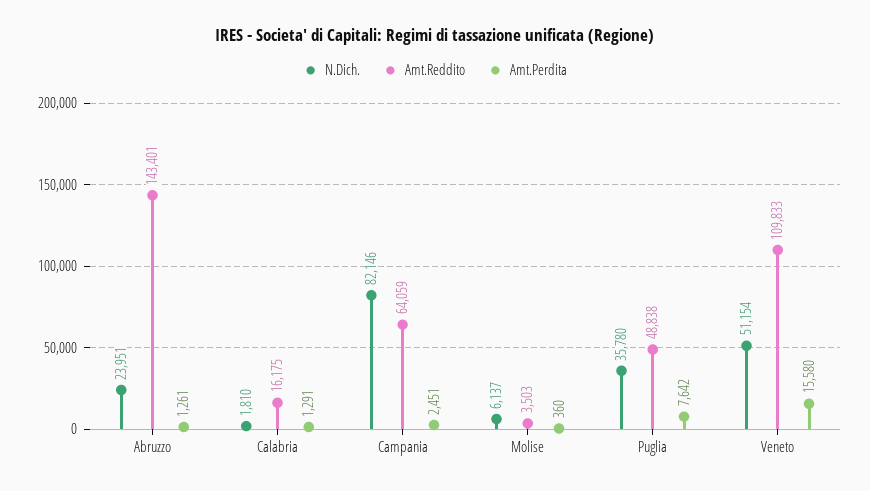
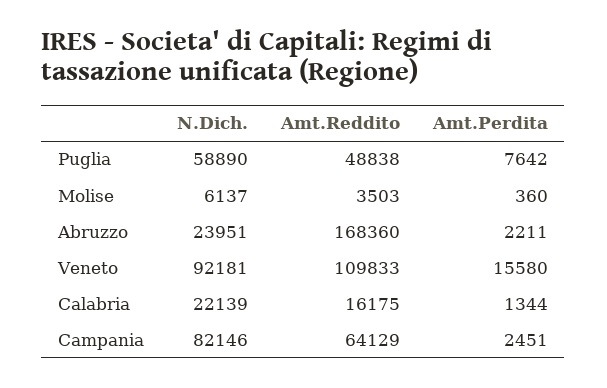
  {
    "N.Dich.": {
      "Abruzzo": 23951,
-     "Calabria": 1810,
+     "Calabria": 22139,
      "Campania": 82146,
      "Molise": 6137,
-     "Puglia": 35780,
+     "Puglia": 58890,
-     "Veneto": 51154
+     "Veneto": 92181
    },
    "Amt.Reddito": {
-     "Abruzzo": 143401,
+     "Abruzzo": 168360,
      "Calabria": 16175,
-     "Campania": 64059,
+     "Campania": 64129,
      "Molise": 3503,
      "Puglia": 48838,
      "Veneto": 109833
    },
    "Amt.Perdita": {
-     "Abruzzo": 1261,
+     "Abruzzo": 2211,
-     "Calabria": 1291,
+     "Calabria": 1344,
      "Campania": 2451,
      "Molise": 360,
      "Puglia": 7642,
      "Veneto": 15580
    }
  }

